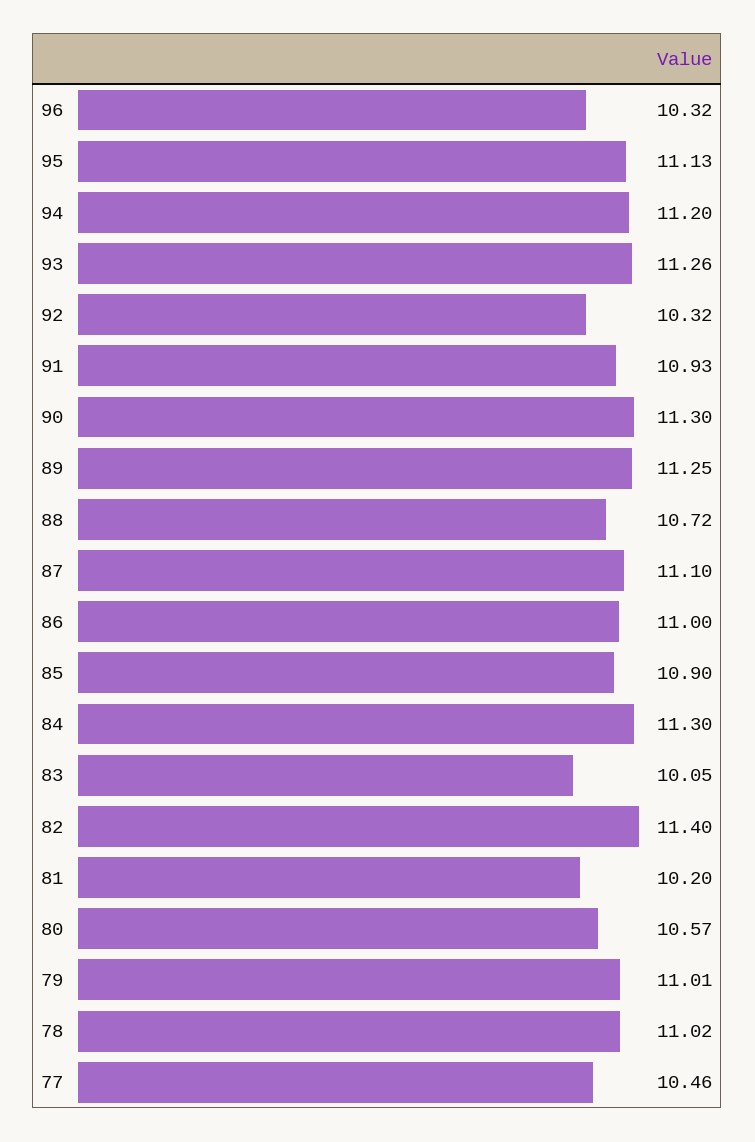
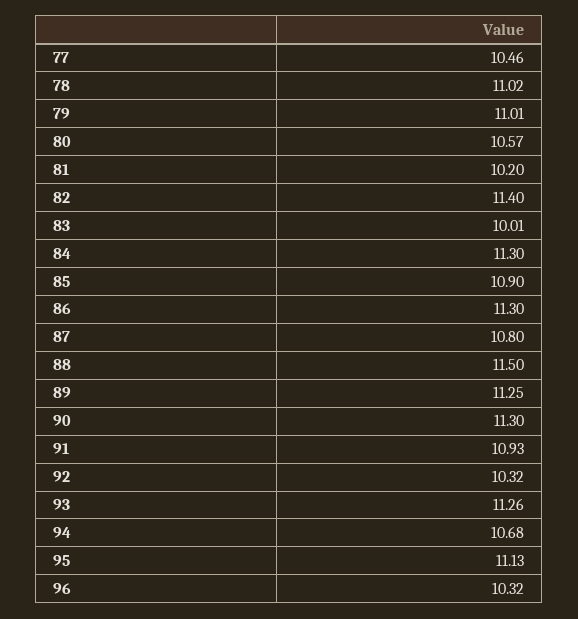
  {
    "96": 10.32,
    "95": 11.13,
-   "94": 11.2,
+   "94": 10.68,
    "93": 11.26,
    "92": 10.32,
    "91": 10.93,
    "90": 11.3,
    "89": 11.25,
-   "88": 10.72,
+   "88": 11.5,
-   "87": 11.1,
+   "87": 10.8,
-   "86": 11,
+   "86": 11.3,
    "85": 10.9,
    "84": 11.3,
-   "83": 10.05,
+   "83": 10.01,
    "82": 11.4,
    "81": 10.2,
    "80": 10.57,
    "79": 11.01,
    "78": 11.02,
    "77": 10.46
  }

